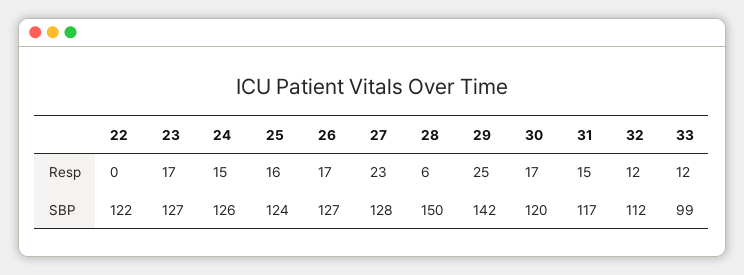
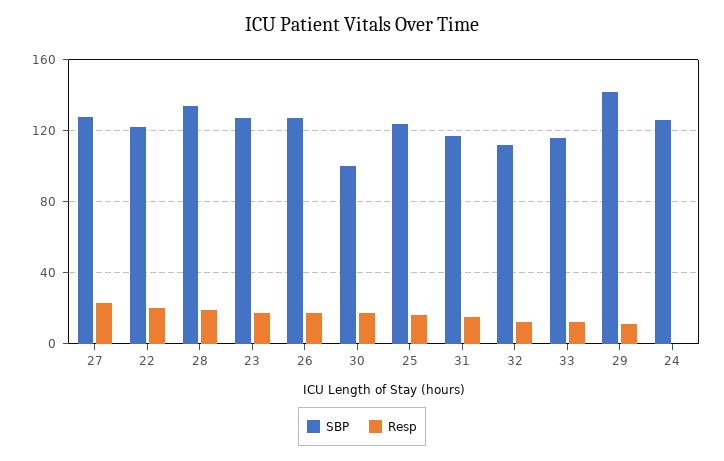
  {
    "Resp": {
-     "22": 0,
+     "22": 20,
      "23": 17,
-     "24": 15,
+     "24": 0,
      "25": 16,
      "26": 17,
      "27": 23,
-     "28": 6,
+     "28": 20,
-     "29": 25,
+     "29": 10,
      "30": 17,
      "31": 15,
      "32": 12,
      "33": 12
    },
    "SBP": {
      "22": 122,
      "23": 127,
      "24": 126,
      "25": 124,
      "26": 127,
      "27": 128,
-     "28": 150,
+     "28": 135,
      "29": 142,
-     "30": 120,
+     "30": 100,
      "31": 117,
      "32": 112,
-     "33": 99
+     "33": 115
    }
  }

